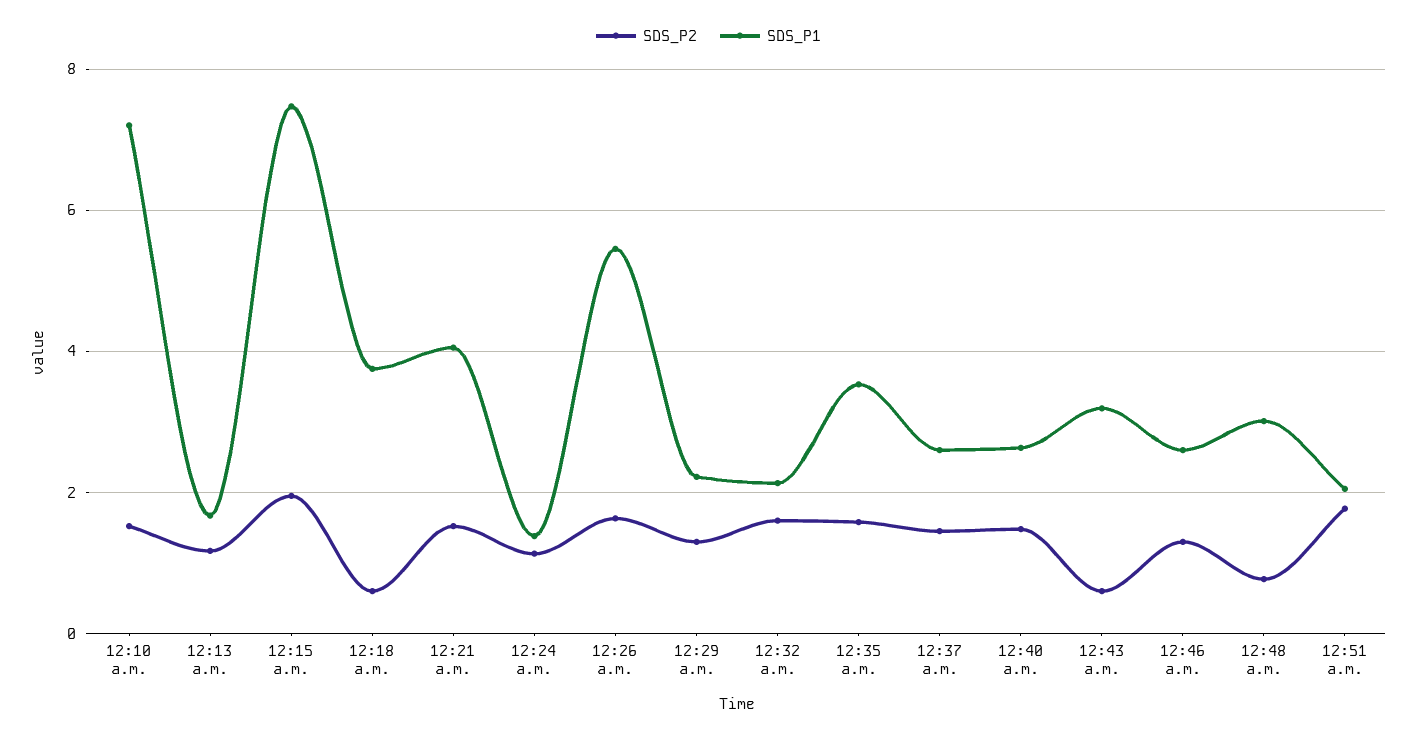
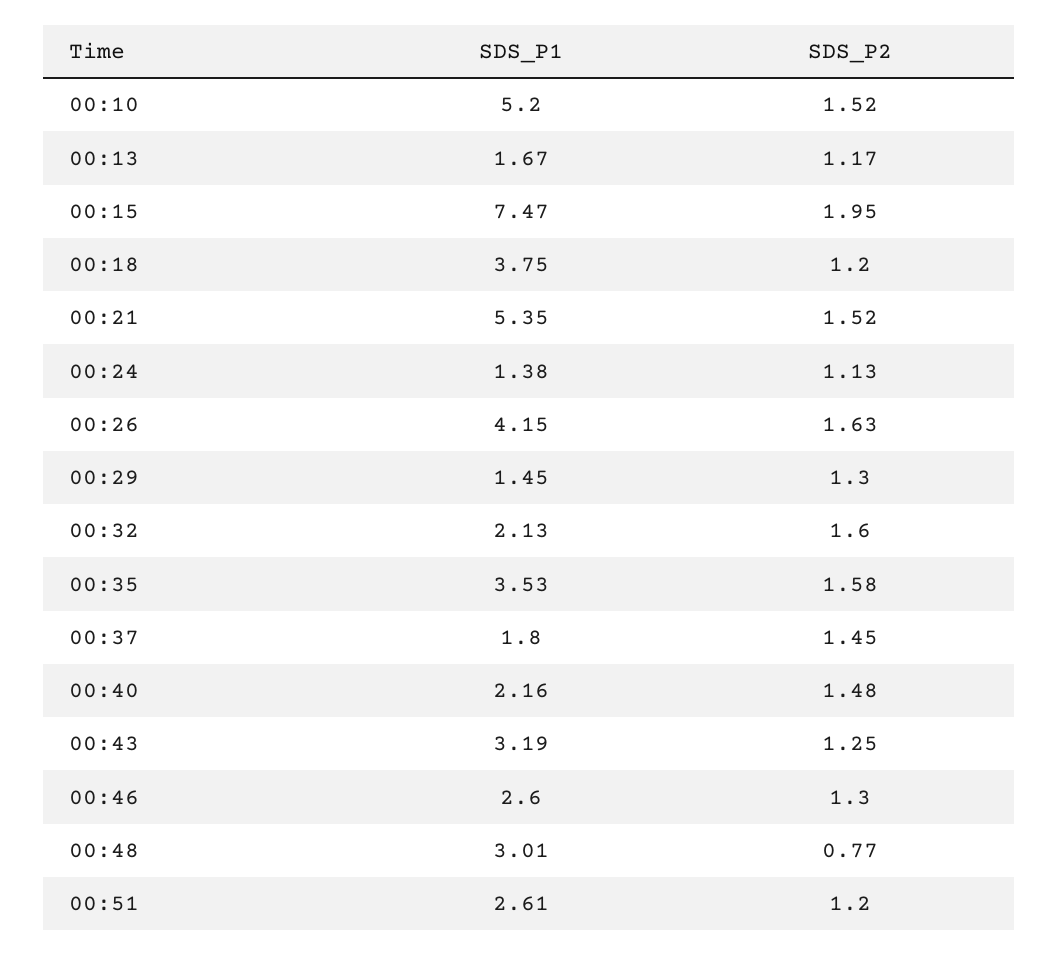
  {
    "SDS_P2": {
      "12:10 a.m.": 1.52,
      "12:13 a.m.": 1.17,
      "12:15 a.m.": 1.95,
-     "12:18 a.m.": 0.6,
+     "12:18 a.m.": 1.2,
      "12:21 a.m.": 1.52,
      "12:24 a.m.": 1.13,
      "12:26 a.m.": 1.63,
      "12:29 a.m.": 1.3,
      "12:32 a.m.": 1.6,
      "12:35 a.m.": 1.58,
      "12:37 a.m.": 1.45,
      "12:40 a.m.": 1.48,
-     "12:43 a.m.": 0.6,
+     "12:43 a.m.": 1.25,
      "12:46 a.m.": 1.3,
      "12:48 a.m.": 0.77,
-     "12:51 a.m.": 1.8
+     "12:51 a.m.": 1.2
    },
    "SDS_P1": {
-     "12:10 a.m.": 7.2,
+     "12:10 a.m.": 5.2,
      "12:13 a.m.": 1.67,
      "12:15 a.m.": 7.47,
      "12:18 a.m.": 3.75,
-     "12:21 a.m.": 4,
+     "12:21 a.m.": 5.35,
      "12:24 a.m.": 1.38,
-     "12:26 a.m.": 5.4,
+     "12:26 a.m.": 4.15,
-     "12:29 a.m.": 2.2,
+     "12:29 a.m.": 1.45,
      "12:32 a.m.": 2.13,
      "12:35 a.m.": 3.53,
-     "12:37 a.m.": 2.6,
+     "12:37 a.m.": 1.8,
-     "12:40 a.m.": 2.6,
+     "12:40 a.m.": 2.16,
      "12:43 a.m.": 3.19,
      "12:46 a.m.": 2.6,
      "12:48 a.m.": 3.01,
-     "12:51 a.m.": 2
+     "12:51 a.m.": 2.61
    }
  }

